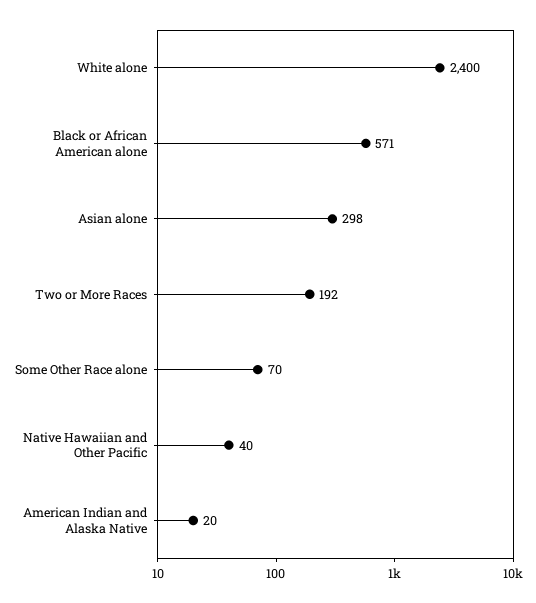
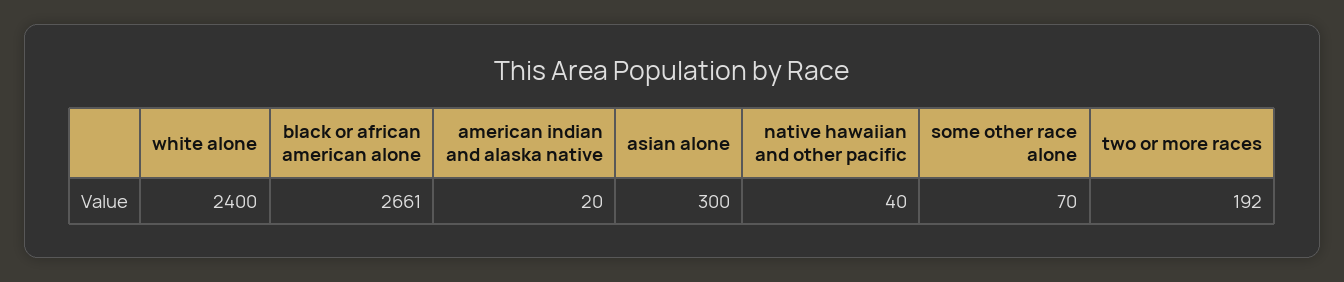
  {
    "White alone": 2400,
-   "Black or African American alone": 571,
+   "Black or African American alone": 2661,
-   "Asian alone": 298,
+   "Asian alone": 300,
    "Two or More Races": 192,
    "Some Other Race alone": 70,
    "Native Hawaiian and Other Pacific": 40,
    "American Indian and Alaska Native": 20
  }

